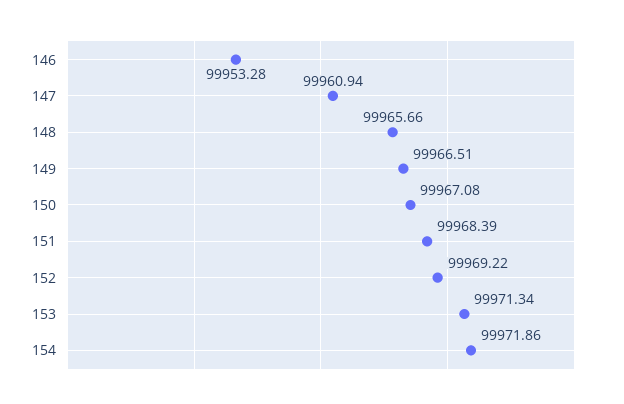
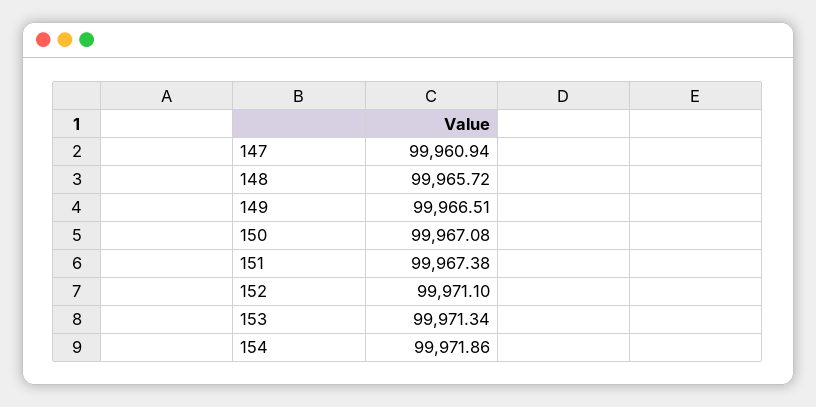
  {
-   "146": 99953.28,
    "147": 99960.94,
-   "148": 99965.66,
+   "148": 99965.72,
    "149": 99966.51,
    "150": 99967.08,
-   "151": 99968.39,
+   "151": 99967.38,
-   "152": 99969.22,
+   "152": 99971.1,
    "153": 99971.34,
    "154": 99971.86
  }

